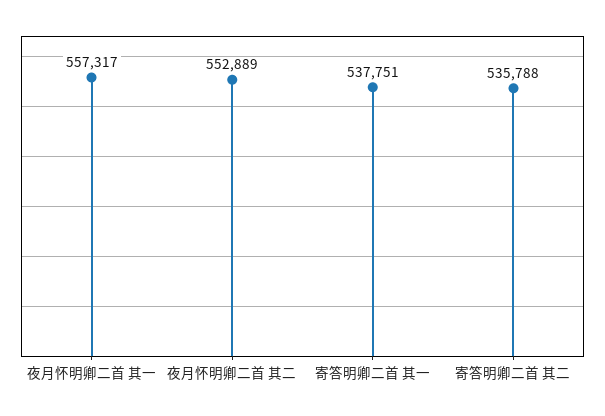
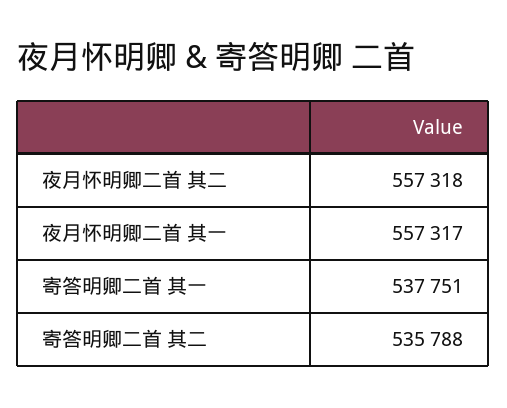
  {
    "夜月怀明卿二首 其一": 557317,
-   "夜月怀明卿二首 其二": 552889,
+   "夜月怀明卿二首 其二": 557318,
    "寄答明卿二首 其一": 537751,
    "寄答明卿二首 其二": 535788
  }

